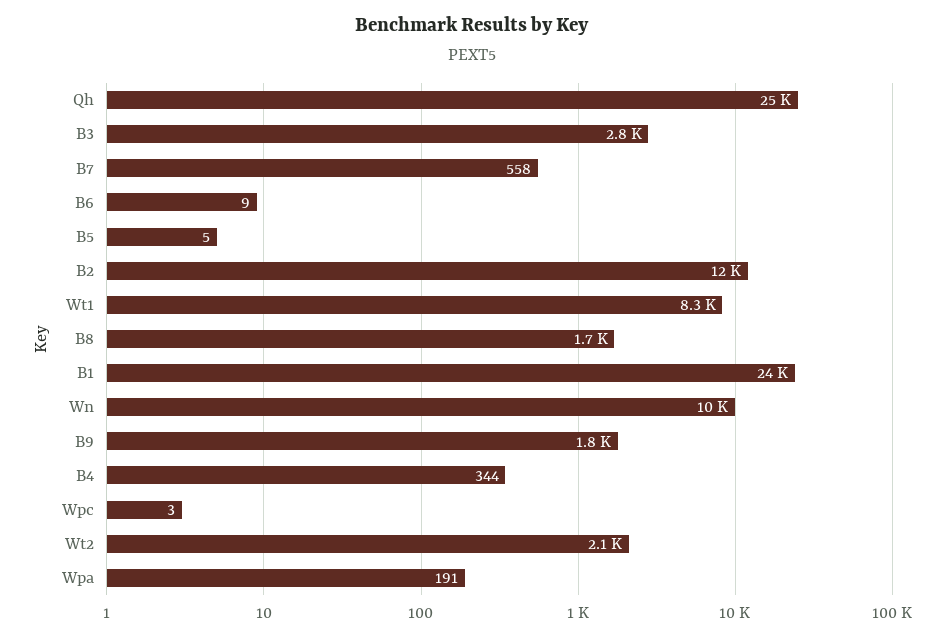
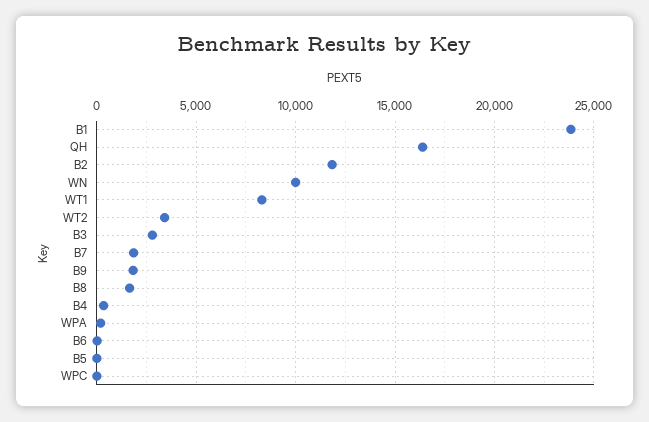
  {
-   "Qh": 25000,
+   "Qh": 16500,
    "B3": 2800,
-   "B7": 558,
+   "B7": 2000,
    "B6": 9,
    "B5": 5,
    "B2": 12000,
    "Wt1": 8300,
    "B8": 1700,
    "B1": 24000,
    "Wn": 10000,
    "B9": 1800,
    "B4": 344,
    "Wpc": 3,
-   "Wt2": 2100,
+   "Wt2": 3500,
    "Wpa": 191
  }

